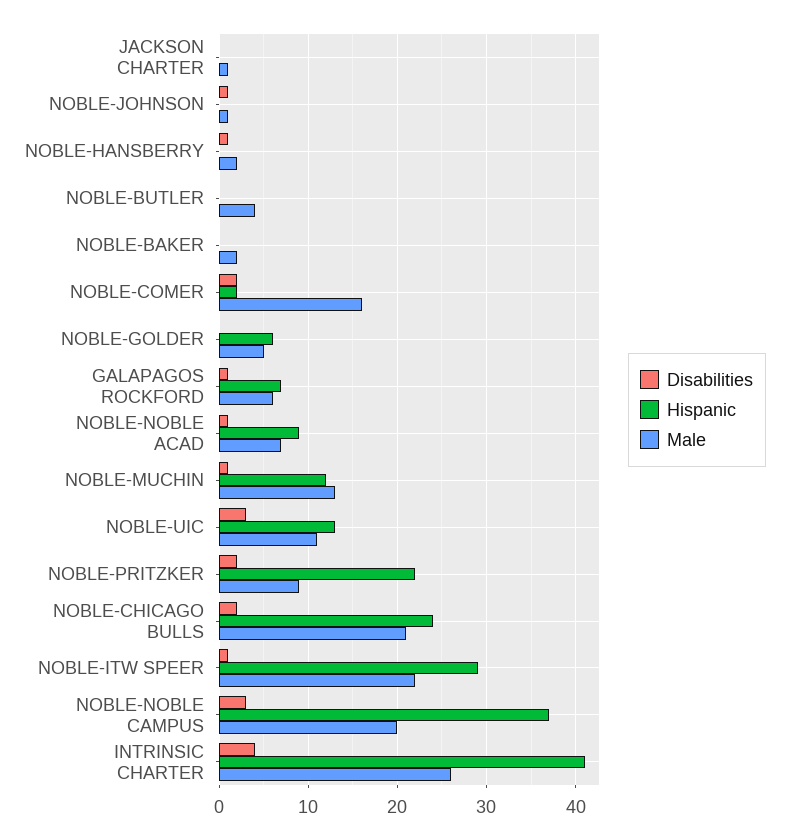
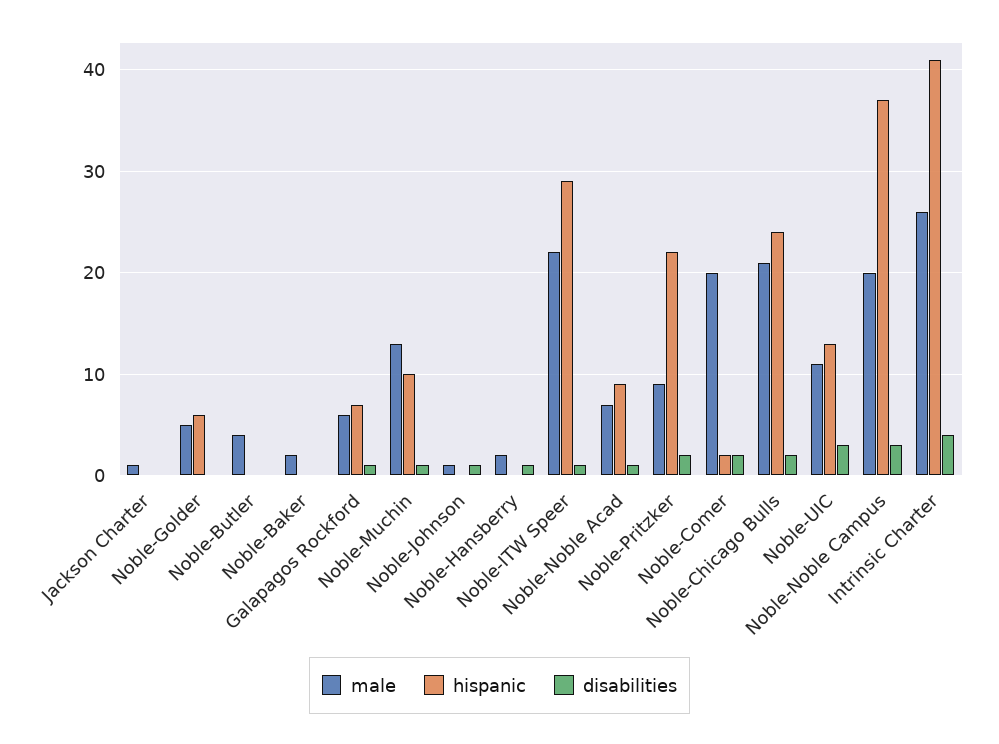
  {
    "Disabilities": {
      "JACKSON CHARTER": 0,
      "NOBLE-JOHNSON": 1,
      "NOBLE-HANSBERRY": 1,
      "NOBLE-BUTLER": 0,
      "NOBLE-BAKER": 0,
      "NOBLE-COMER": 2,
      "NOBLE-GOLDER": 0,
      "GALAPAGOS ROCKFORD": 1,
      "NOBLE-NOBLE ACAD": 1,
      "NOBLE-MUCHIN": 1,
      "NOBLE-UIC": 3,
      "NOBLE-PRITZKER": 2,
      "NOBLE-CHICAGO BULLS": 2,
      "NOBLE-ITW SPEER": 1,
      "NOBLE-NOBLE CAMPUS": 3,
      "INTRINSIC CHARTER": 4
    },
    "Hispanic": {
      "JACKSON CHARTER": 0,
      "NOBLE-JOHNSON": 0,
      "NOBLE-HANSBERRY": 0,
      "NOBLE-BUTLER": 0,
      "NOBLE-BAKER": 0,
      "NOBLE-COMER": 2,
      "NOBLE-GOLDER": 6,
      "GALAPAGOS ROCKFORD": 7,
      "NOBLE-NOBLE ACAD": 9,
-     "NOBLE-MUCHIN": 12,
+     "NOBLE-MUCHIN": 10,
      "NOBLE-UIC": 13,
      "NOBLE-PRITZKER": 22,
      "NOBLE-CHICAGO BULLS": 24,
      "NOBLE-ITW SPEER": 29,
      "NOBLE-NOBLE CAMPUS": 37,
      "INTRINSIC CHARTER": 41
    },
    "Male": {
      "JACKSON CHARTER": 1,
      "NOBLE-JOHNSON": 1,
      "NOBLE-HANSBERRY": 2,
      "NOBLE-BUTLER": 4,
      "NOBLE-BAKER": 2,
-     "NOBLE-COMER": 16,
+     "NOBLE-COMER": 20,
      "NOBLE-GOLDER": 5,
      "GALAPAGOS ROCKFORD": 6,
      "NOBLE-NOBLE ACAD": 7,
      "NOBLE-MUCHIN": 13,
      "NOBLE-UIC": 11,
      "NOBLE-PRITZKER": 9,
      "NOBLE-CHICAGO BULLS": 21,
      "NOBLE-ITW SPEER": 22,
      "NOBLE-NOBLE CAMPUS": 20,
      "INTRINSIC CHARTER": 26
    }
  }

